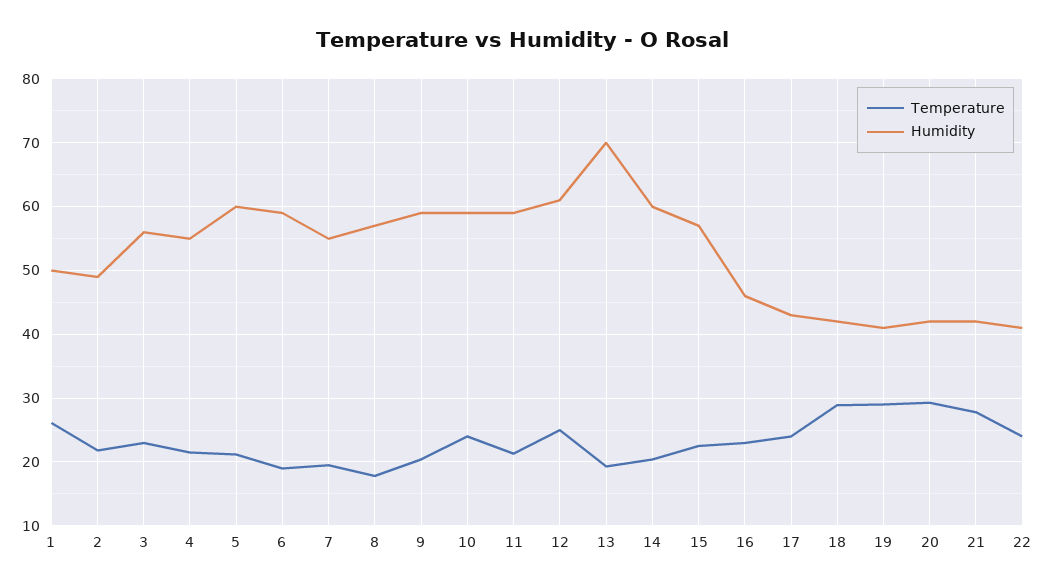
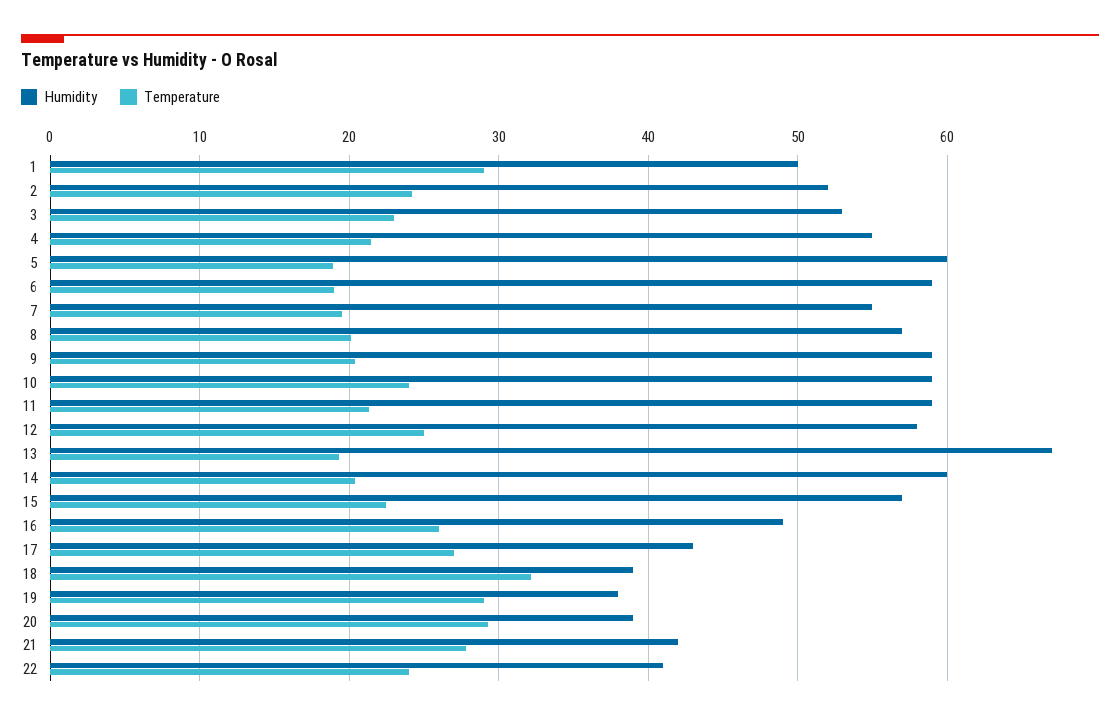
  {
    "Temperature": {
-     "1": 26,
+     "1": 29,
-     "2": 22,
+     "2": 24,
      "3": 23,
      "4": 22,
-     "5": 21,
+     "5": 19,
      "6": 19,
      "7": 20,
-     "8": 18,
+     "8": 20,
      "9": 20,
      "10": 24,
      "11": 21,
      "12": 25,
      "13": 19,
      "14": 20,
      "15": 23,
-     "16": 23,
+     "16": 26,
-     "17": 24,
+     "17": 27,
-     "18": 29,
+     "18": 32,
      "19": 29,
      "20": 29,
      "21": 28,
      "22": 24
    },
    "Humidity": {
      "1": 50,
-     "2": 49,
+     "2": 52,
-     "3": 56,
+     "3": 53,
      "4": 55,
      "5": 60,
      "6": 59,
      "7": 55,
      "8": 57,
      "9": 59,
      "10": 59,
      "11": 59,
-     "12": 61,
+     "12": 58,
-     "13": 70,
+     "13": 67,
      "14": 60,
      "15": 57,
-     "16": 46,
+     "16": 49,
      "17": 43,
-     "18": 42,
+     "18": 39,
-     "19": 41,
+     "19": 38,
-     "20": 42,
+     "20": 39,
      "21": 42,
      "22": 41
    }
  }

